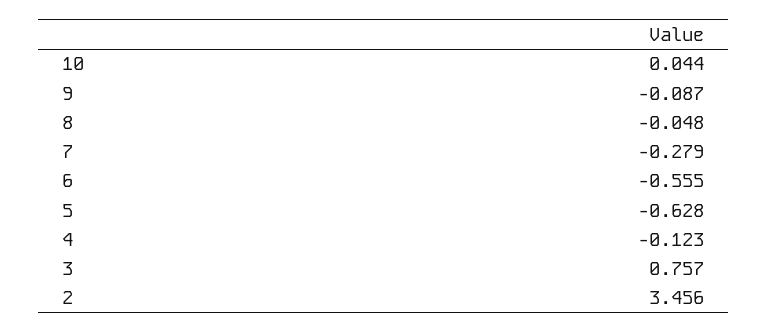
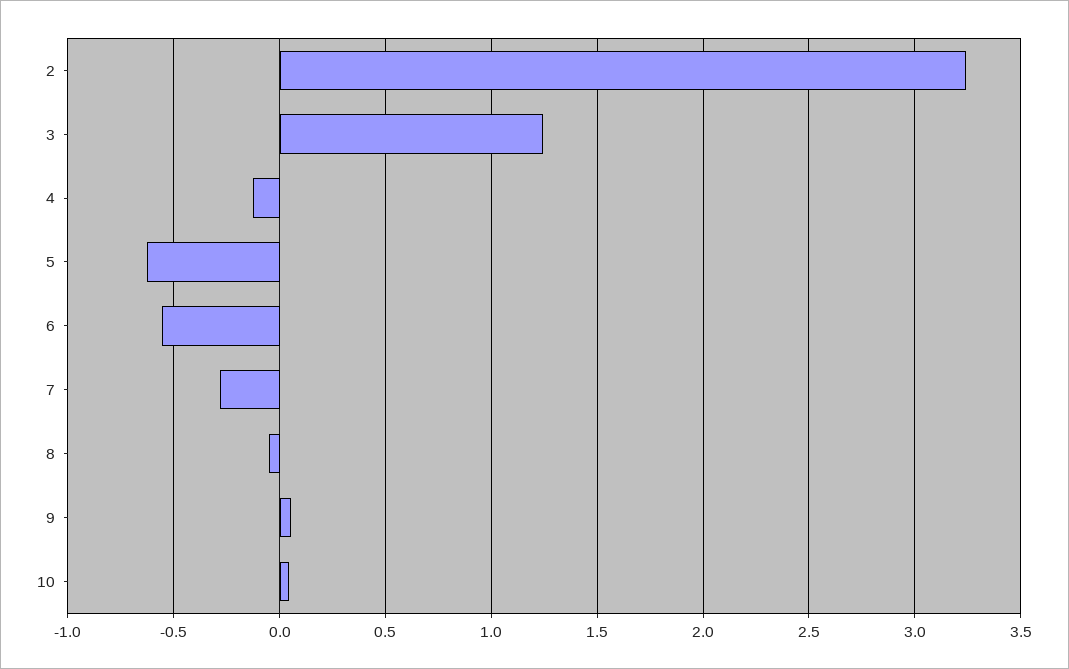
  {
    "10": 0.044,
-   "9": -0.087,
+   "9": 0.05,
    "8": -0.048,
    "7": -0.279,
    "6": -0.555,
    "5": -0.628,
    "4": -0.123,
-   "3": 0.757,
+   "3": 1.25,
-   "2": 3.456
+   "2": 3.25
  }

